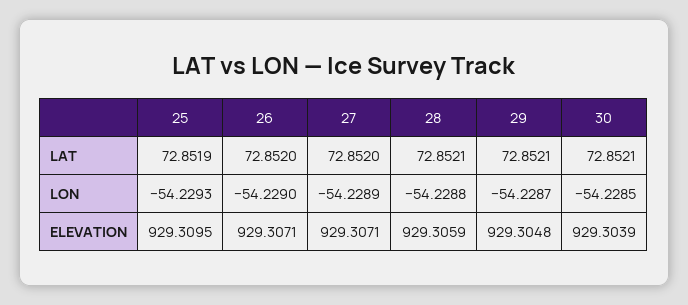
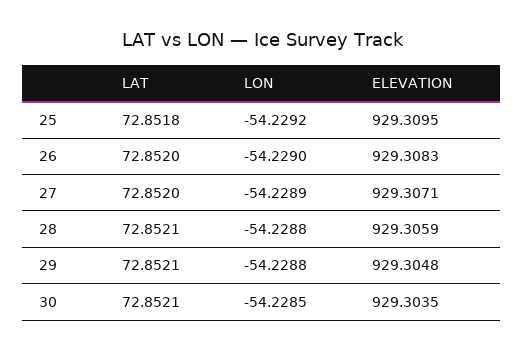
  {
    "25": {
-     "LAT": 72.8519,
+     "LAT": 72.8518,
-     "LON": -54.2293,
+     "LON": -54.2292,
      "ELEVATION": 929.3095
    },
    "26": {
      "LAT": 72.852,
      "LON": -54.229,
-     "ELEVATION": 929.3071
+     "ELEVATION": 929.3083
    },
    "27": {
      "LAT": 72.852,
      "LON": -54.2289,
      "ELEVATION": 929.3071
    },
    "28": {
      "LAT": 72.8521,
      "LON": -54.2288,
      "ELEVATION": 929.3059
    },
    "29": {
      "LAT": 72.8521,
-     "LON": -54.2287,
+     "LON": -54.2288,
      "ELEVATION": 929.3048
    },
    "30": {
      "LAT": 72.8521,
      "LON": -54.2285,
-     "ELEVATION": 929.3039
+     "ELEVATION": 929.3035
    }
  }

